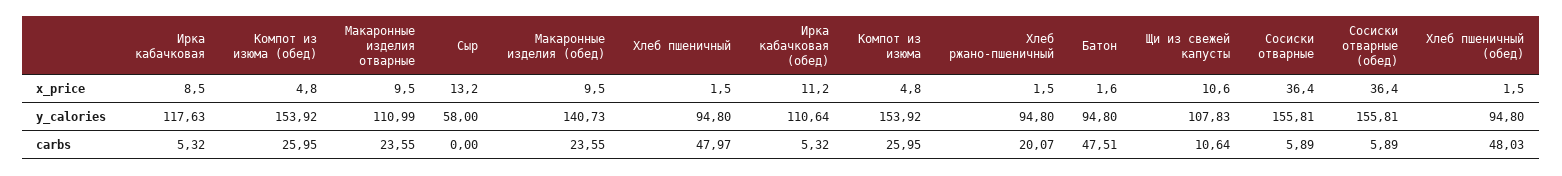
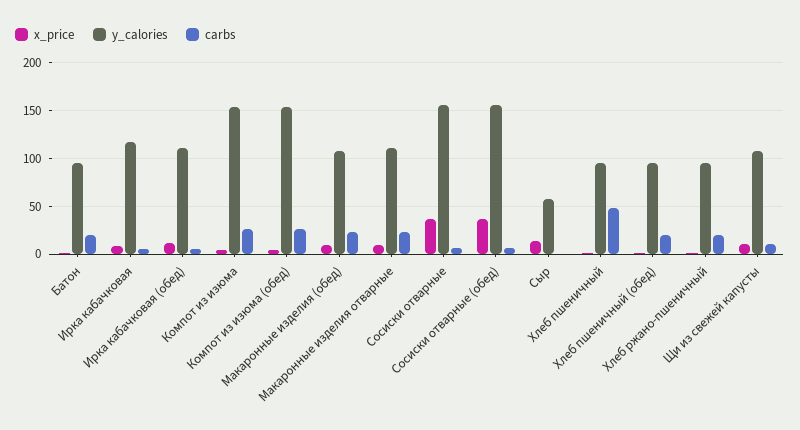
  {
    "x_price": {
      "Ирка кабачковая": 8.5,
      "Компот из изюма (обед)": 4.8,
      "Макаронные изделия отварные": 9.5,
      "Сыр": 13.2,
      "Макаронные изделия (обед)": 9.5,
      "Хлеб пшеничный": 1.5,
      "Ирка кабачковая (обед)": 11.2,
      "Компот из изюма": 4.8,
      "Хлеб ржано-пшеничный": 1.5,
      "Батон": 1.6,
      "Щи из свежей капусты": 10.6,
      "Сосиски отварные": 36.4,
      "Сосиски отварные (обед)": 36.4,
      "Хлеб пшеничный (обед)": 1.5
    },
    "y_calories": {
      "Ирка кабачковая": 117.63,
      "Компот из изюма (обед)": 153.92,
      "Макаронные изделия отварные": 110.99,
      "Сыр": 58,
-     "Макаронные изделия (обед)": 140.73,
+     "Макаронные изделия (обед)": 110,
      "Хлеб пшеничный": 94.8,
      "Ирка кабачковая (обед)": 110.64,
      "Компот из изюма": 153.92,
      "Хлеб ржано-пшеничный": 94.8,
      "Батон": 94.8,
      "Щи из свежей капусты": 107.83,
      "Сосиски отварные": 155.81,
      "Сосиски отварные (обед)": 155.81,
      "Хлеб пшеничный (обед)": 94.8
    },
    "carbs": {
      "Ирка кабачковая": 5.32,
      "Компот из изюма (обед)": 25.95,
      "Макаронные изделия отварные": 23.55,
      "Сыр": 0,
      "Макаронные изделия (обед)": 23.55,
      "Хлеб пшеничный": 47.97,
      "Ирка кабачковая (обед)": 5.32,
      "Компот из изюма": 25.95,
      "Хлеб ржано-пшеничный": 20.07,
-     "Батон": 47.51,
+     "Батон": 20,
      "Щи из свежей капусты": 10.64,
      "Сосиски отварные": 5.89,
      "Сосиски отварные (обед)": 5.89,
-     "Хлеб пшеничный (обед)": 48.03
+     "Хлеб пшеничный (обед)": 20
    }
  }

